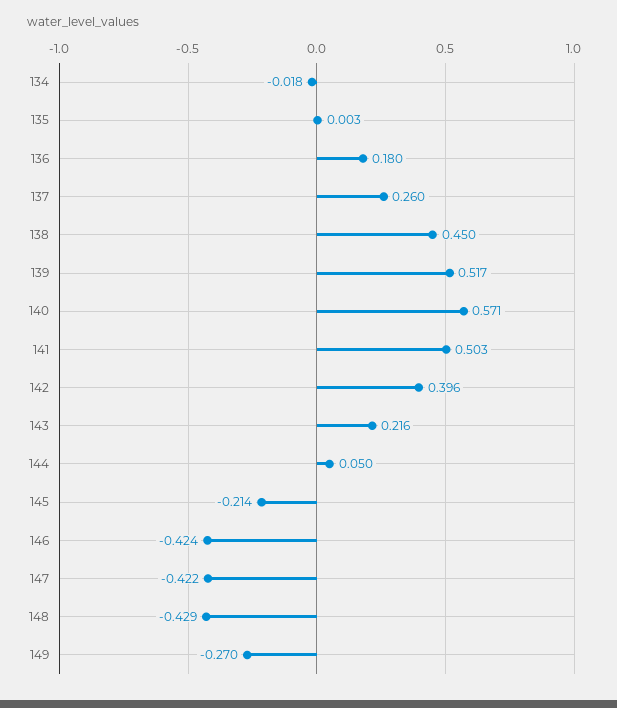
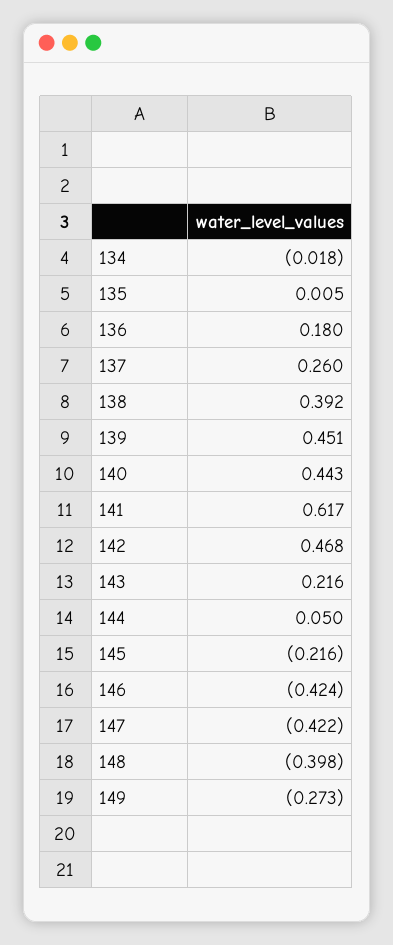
  {
    "134": -0.018,
-   "135": 0.003,
+   "135": 0.005,
    "136": 0.18,
    "137": 0.26,
-   "138": 0.45,
+   "138": 0.392,
-   "139": 0.517,
+   "139": 0.451,
-   "140": 0.571,
+   "140": 0.443,
-   "141": 0.503,
+   "141": 0.617,
-   "142": 0.396,
+   "142": 0.468,
    "143": 0.216,
    "144": 0.05,
-   "145": -0.214,
+   "145": -0.216,
    "146": -0.424,
    "147": -0.422,
-   "148": -0.429,
+   "148": -0.398,
-   "149": -0.27
+   "149": -0.273
  }

